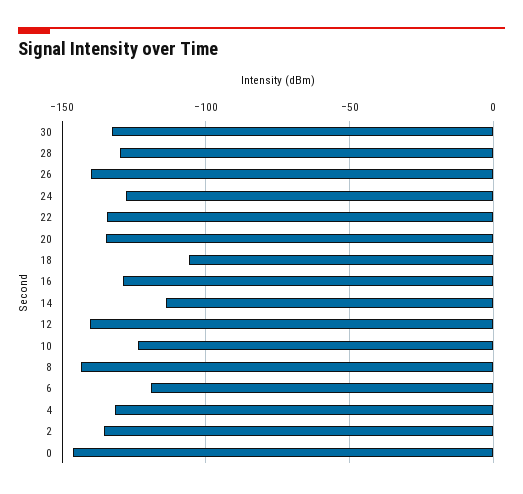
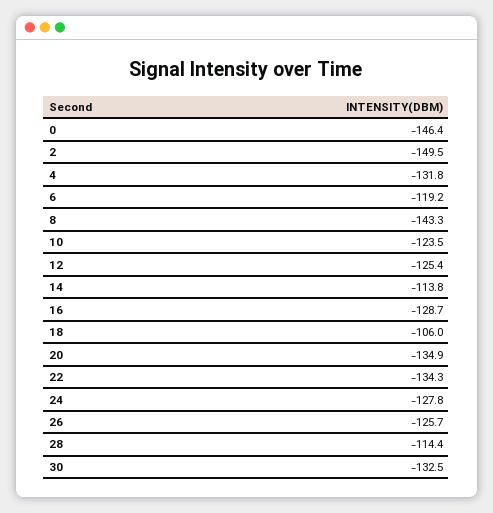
  {
    "30": -132.5,
-   "28": -130,
+   "28": -114.4,
-   "26": -140,
+   "26": -125.7,
    "24": -127.8,
    "22": -134.3,
    "20": -134.9,
    "18": -106,
    "16": -128.7,
    "14": -113.8,
-   "12": -140,
+   "12": -125.4,
    "10": -123.5,
    "8": -143.3,
    "6": -119.2,
    "4": -131.8,
-   "2": -135,
+   "2": -149.5,
    "0": -146.4
  }

